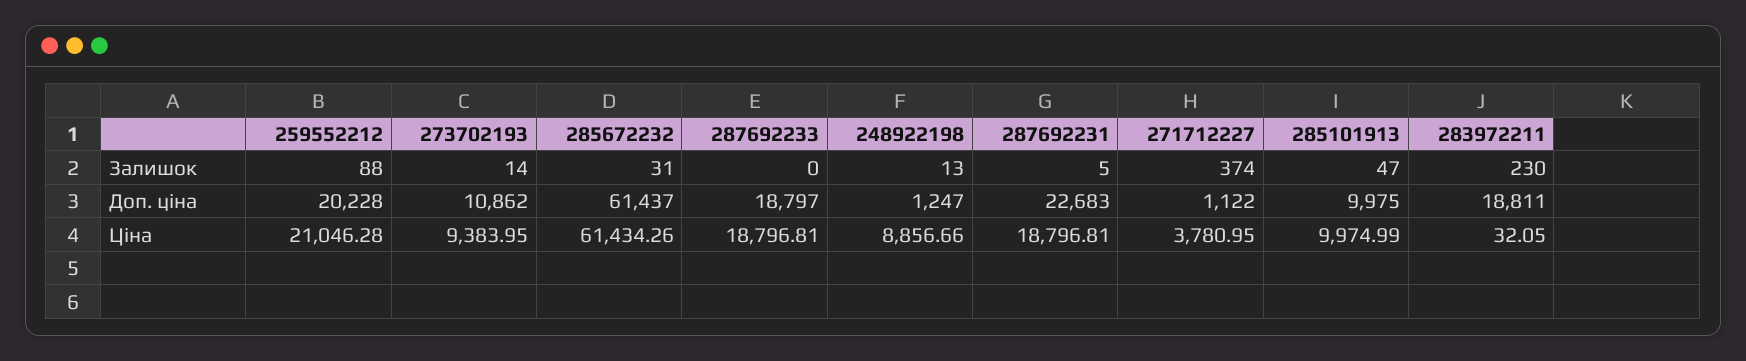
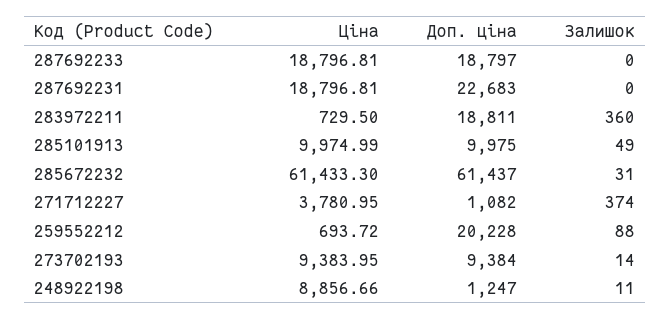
  {
    "259552212": {
      "Залишок": 88,
      "Доп. ціна": 20228,
-     "Ціна": 21046.28
+     "Ціна": 693.72
    },
    "273702193": {
      "Залишок": 14,
-     "Доп. ціна": 10862,
+     "Доп. ціна": 9384,
      "Ціна": 9383.95
    },
    "285672232": {
      "Залишок": 31,
      "Доп. ціна": 61437,
-     "Ціна": 61434.26
+     "Ціна": 61433.3
    },
    "287692233": {
      "Залишок": 0,
      "Доп. ціна": 18797,
      "Ціна": 18796.81
    },
    "248922198": {
-     "Залишок": 13,
+     "Залишок": 11,
      "Доп. ціна": 1247,
      "Ціна": 8856.66
    },
    "287692231": {
-     "Залишок": 5,
+     "Залишок": 0,
      "Доп. ціна": 22683,
      "Ціна": 18796.81
    },
    "271712227": {
      "Залишок": 374,
-     "Доп. ціна": 1122,
+     "Доп. ціна": 1082,
      "Ціна": 3780.95
    },
    "285101913": {
-     "Залишок": 47,
+     "Залишок": 49,
      "Доп. ціна": 9975,
      "Ціна": 9974.99
    },
    "283972211": {
-     "Залишок": 230,
+     "Залишок": 360,
      "Доп. ціна": 18811,
-     "Ціна": 32.05
+     "Ціна": 729.5
    }
  }

